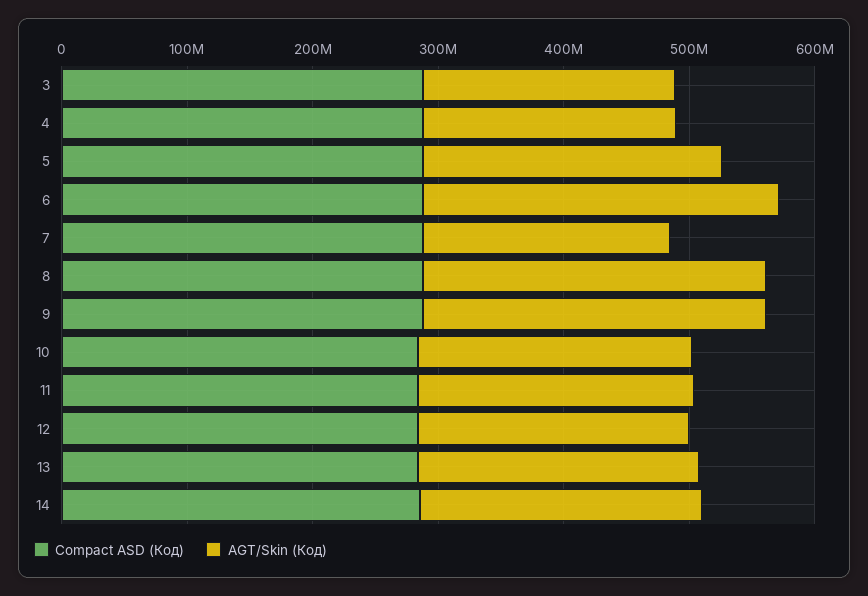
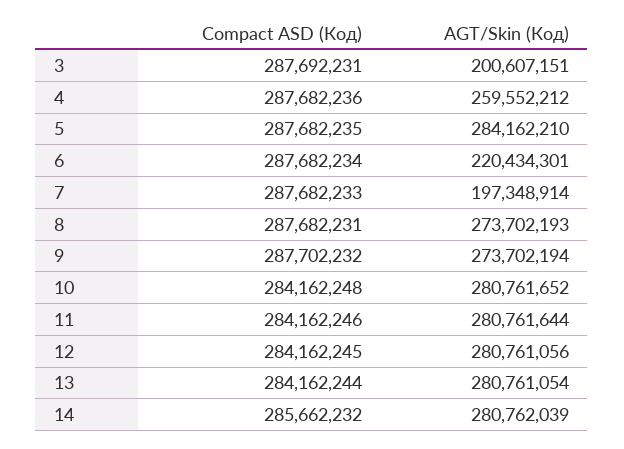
  {
    "Compact ASD (Код)": {
      "3": 287692231,
      "4": 287682236,
      "5": 287682235,
      "6": 287682234,
      "7": 287682233,
      "8": 287682231,
      "9": 287702232,
      "10": 284162248,
      "11": 284162246,
      "12": 284162245,
      "13": 284162244,
      "14": 285662232
    },
    "AGT/Skin (Код)": {
      "3": 200607151,
-     "4": 200000000,
+     "4": 259552212,
-     "5": 240000000,
+     "5": 284162210,
-     "6": 280000000,
+     "6": 220434301,
      "7": 197348914,
      "8": 273702193,
      "9": 273702194,
-     "10": 220000000,
+     "10": 280761652,
-     "11": 220000000,
+     "11": 280761644,
-     "12": 220000000,
+     "12": 280761056,
-     "13": 220000000,
+     "13": 280761054,
-     "14": 220000000
+     "14": 280762039
    }
  }

